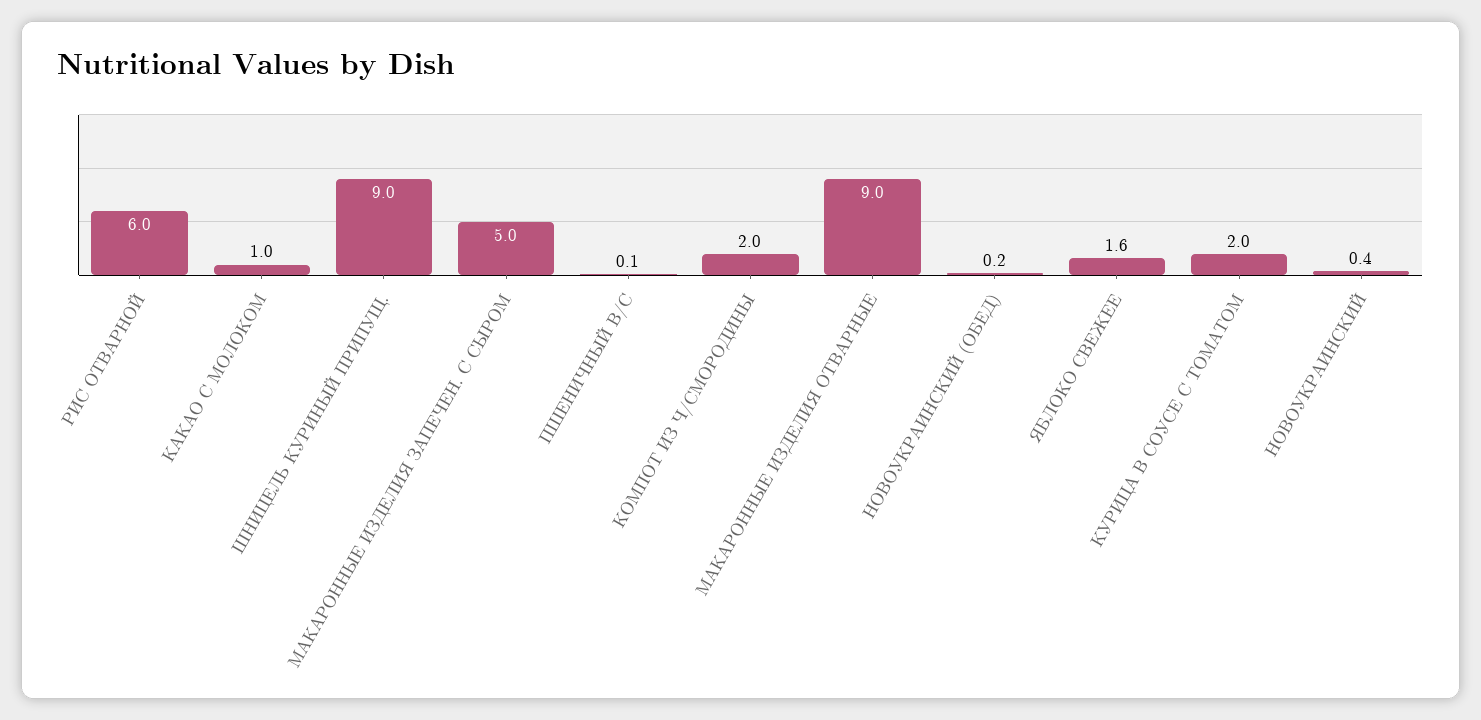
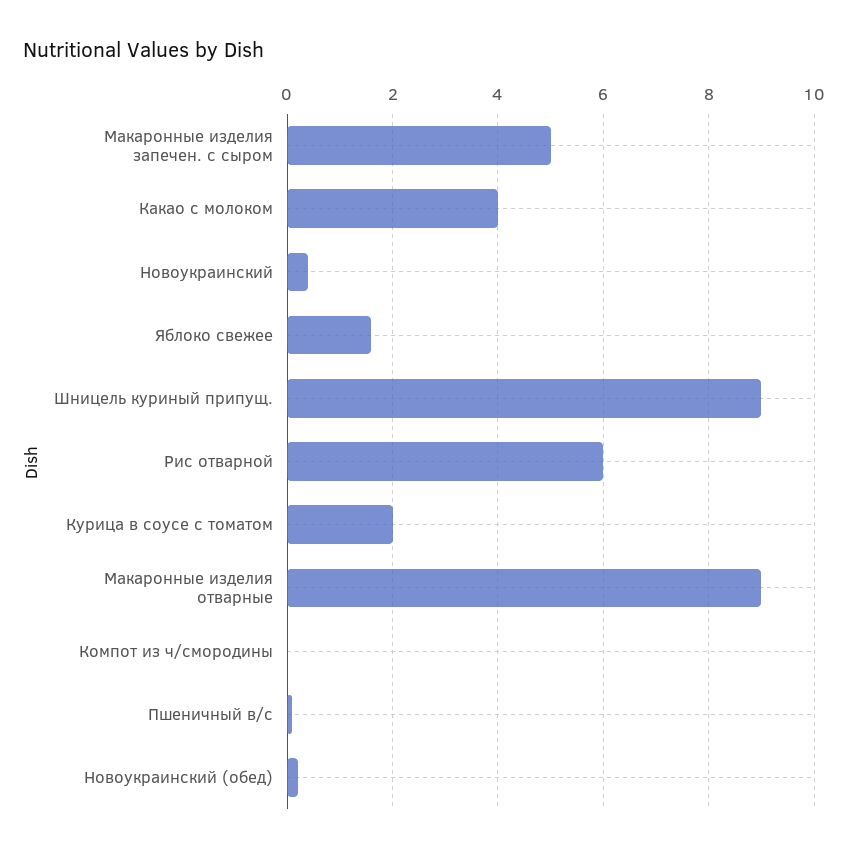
  {
    "РИС ОТВАРНОЙ": 6,
-   "КАКАО С МОЛОКОМ": 1,
+   "КАКАО С МОЛОКОМ": 4,
    "ШНИЦЕЛЬ КУРИНЫЙ ПРИПУЩ.": 9,
    "МАКАРОННЫЕ ИЗДЕЛИЯ ЗАПЕЧЕН. С СЫРОМ": 5,
    "ПШЕНИЧНЫЙ В/С": 0.1,
-   "КОМПОТ ИЗ Ч/СМОРОДИНЫ": 2,
+   "КОМПОТ ИЗ Ч/СМОРОДИНЫ": 0,
    "МАКАРОННЫЕ ИЗДЕЛИЯ ОТВАРНЫЕ": 9,
    "НОВОУКРАИНСКИЙ (ОБЕД)": 0.2,
    "ЯБЛОКО СВЕЖЕЕ": 1.6,
    "КУРИЦА В СОУСЕ С ТОМАТОМ": 2,
    "НОВОУКРАИНСКИЙ": 0.4
  }

